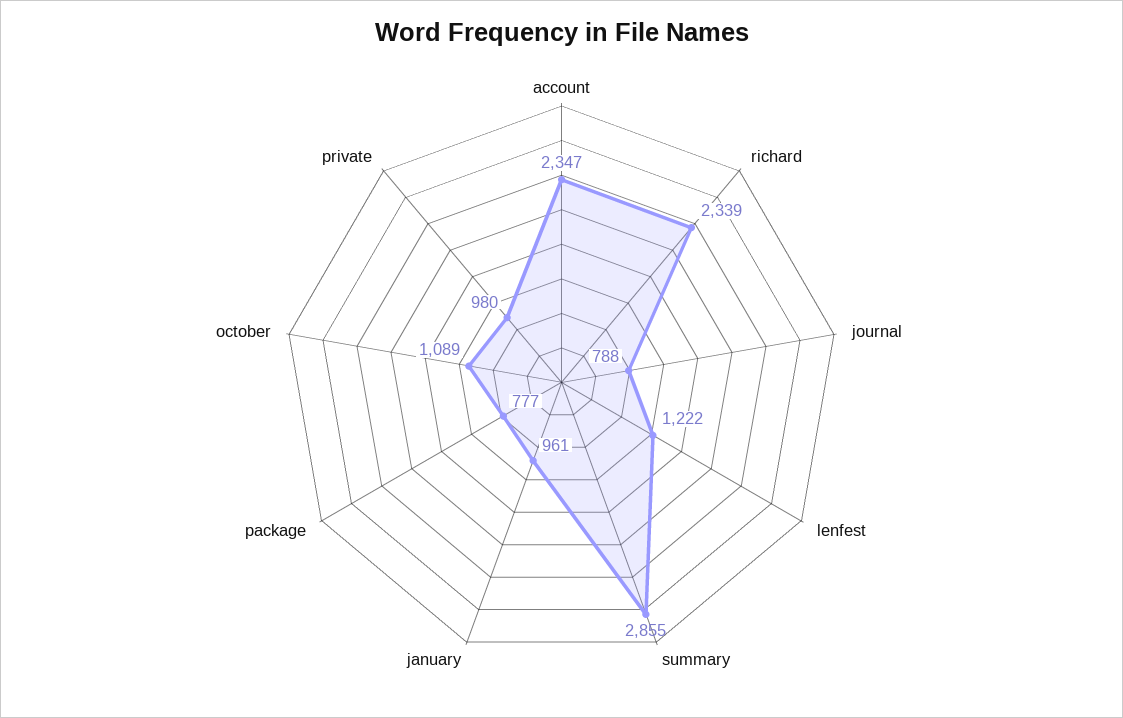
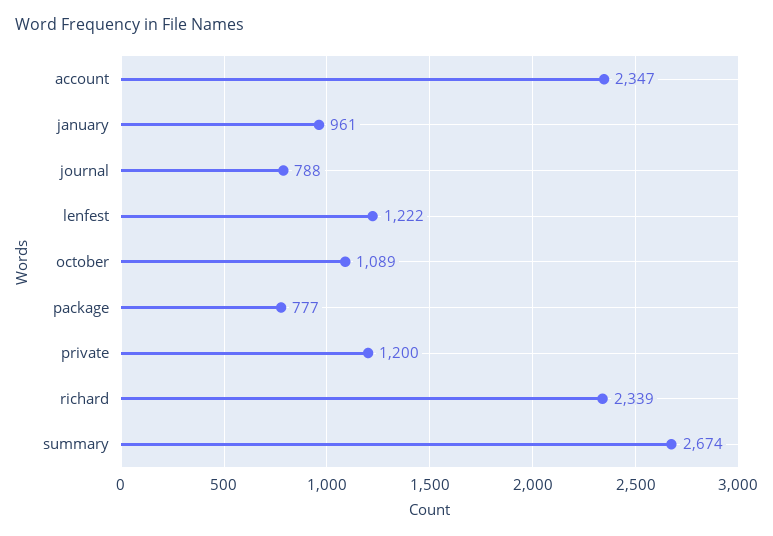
  {
    "account": 2347,
    "richard": 2339,
    "journal": 788,
    "lenfest": 1222,
-   "summary": 2855,
+   "summary": 2674,
    "january": 961,
    "package": 777,
    "october": 1089,
-   "private": 980
+   "private": 1200
  }

